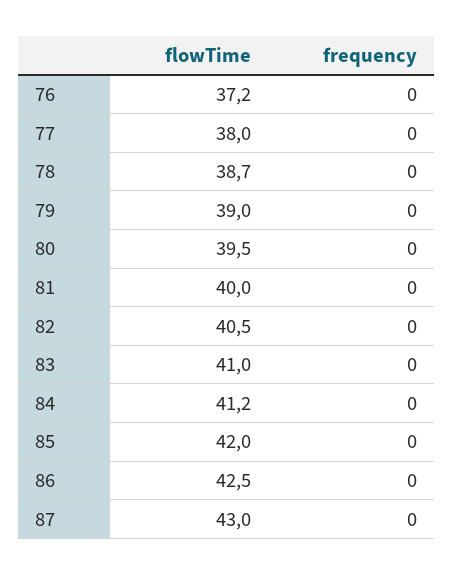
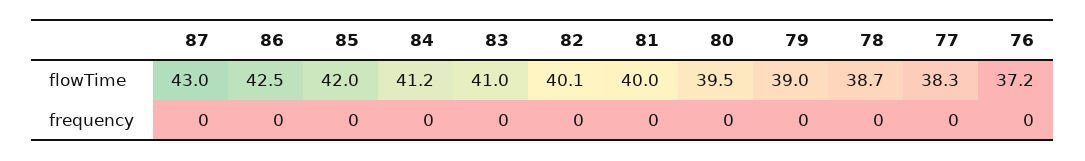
  {
    "flowTime": {
      "76": 37.2,
-     "77": 38,
+     "77": 38.3,
      "78": 38.7,
      "79": 39,
      "80": 39.5,
      "81": 40,
-     "82": 40.5,
+     "82": 40.1,
      "83": 41,
      "84": 41.2,
      "85": 42,
      "86": 42.5,
      "87": 43
    },
    "frequency": {
      "76": 0,
      "77": 0,
      "78": 0,
      "79": 0,
      "80": 0,
      "81": 0,
      "82": 0,
      "83": 0,
      "84": 0,
      "85": 0,
      "86": 0,
      "87": 0
    }
  }

